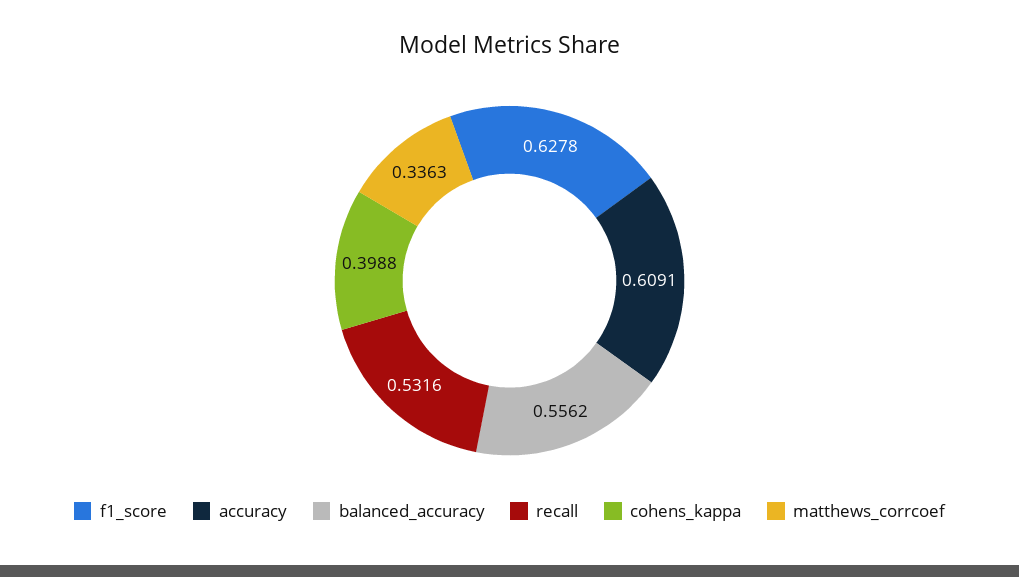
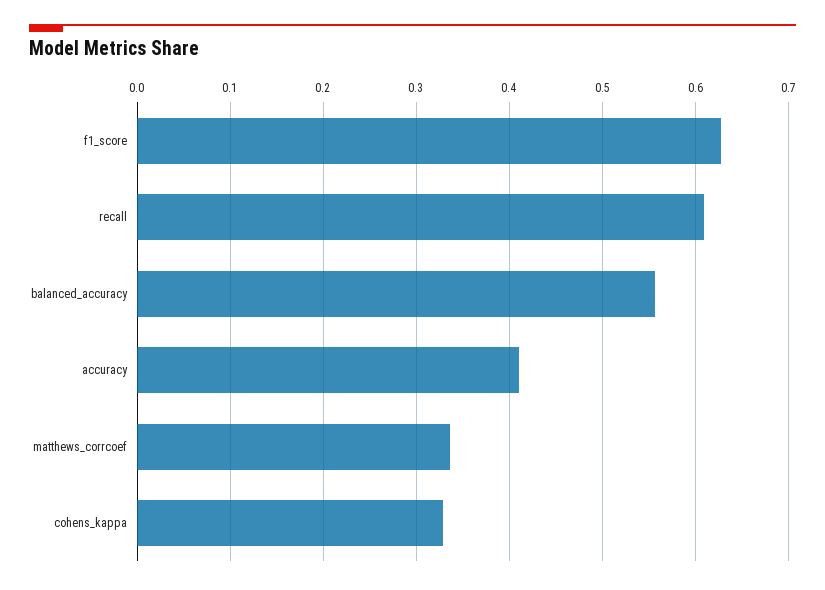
  {
    "f1_score": 0.6278,
-   "accuracy": 0.6091,
+   "accuracy": 0.41,
    "balanced_accuracy": 0.5562,
-   "recall": 0.5316,
+   "recall": 0.61,
-   "cohens_kappa": 0.3988,
+   "cohens_kappa": 0.33,
    "matthews_corrcoef": 0.3363
  }

